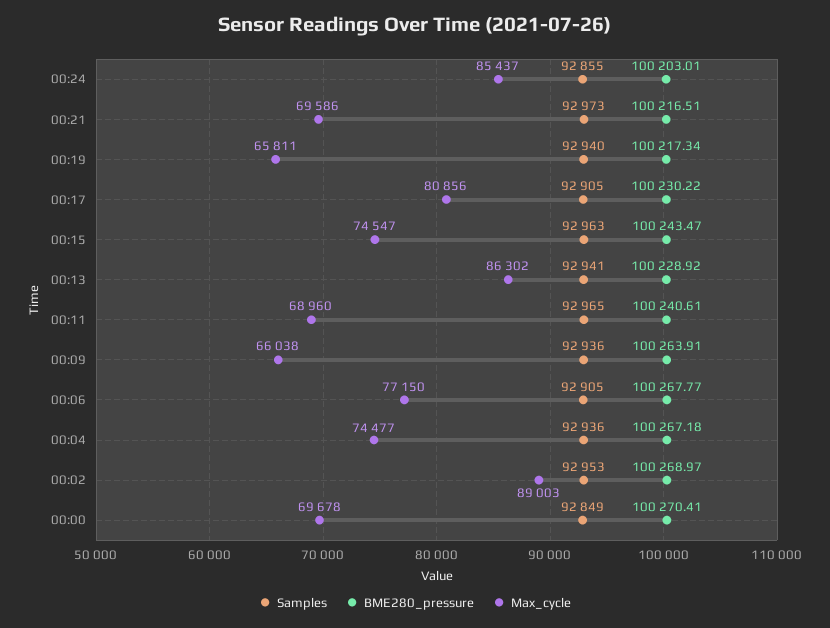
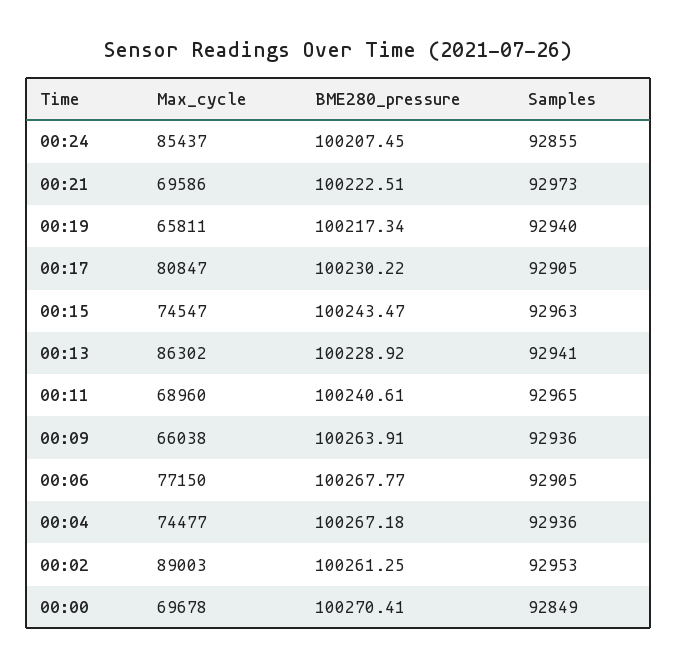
  {
    "Samples": {
      "00:24": 92855,
      "00:21": 92973,
      "00:19": 92940,
      "00:17": 92905,
      "00:15": 92963,
      "00:13": 92941,
      "00:11": 92965,
      "00:09": 92936,
      "00:06": 92905,
      "00:04": 92936,
      "00:02": 92953,
      "00:00": 92849
    },
    "BME280_pressure": {
-     "00:24": 100203.01,
+     "00:24": 100207.45,
-     "00:21": 100216.51,
+     "00:21": 100222.51,
      "00:19": 100217.34,
      "00:17": 100230.22,
      "00:15": 100243.47,
      "00:13": 100228.92,
      "00:11": 100240.61,
      "00:09": 100263.91,
      "00:06": 100267.77,
      "00:04": 100267.18,
-     "00:02": 100268.97,
+     "00:02": 100261.25,
      "00:00": 100270.41
    },
    "Max_cycle": {
      "00:24": 85437,
      "00:21": 69586,
      "00:19": 65811,
-     "00:17": 80856,
+     "00:17": 80847,
      "00:15": 74547,
      "00:13": 86302,
      "00:11": 68960,
      "00:09": 66038,
      "00:06": 77150,
      "00:04": 74477,
      "00:02": 89003,
      "00:00": 69678
    }
  }

